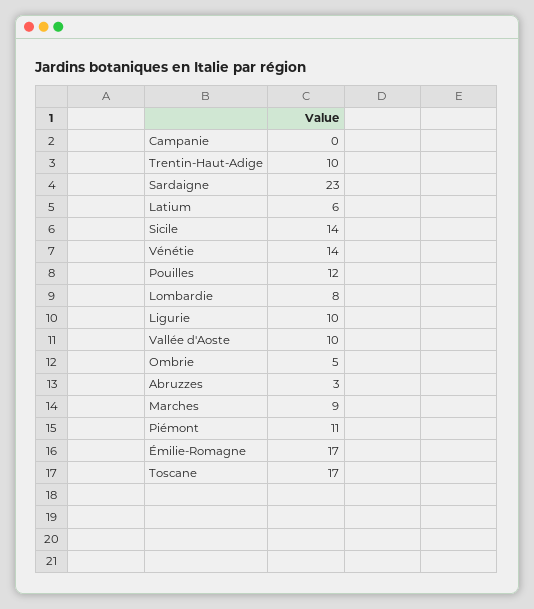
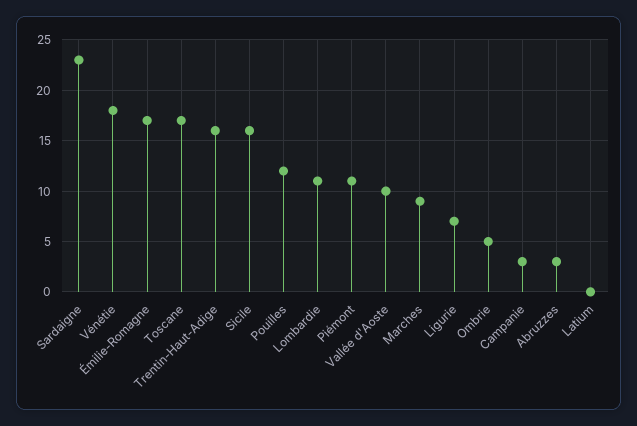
  {
-   "Campanie": 0,
+   "Campanie": 3,
-   "Trentin-Haut-Adige": 10,
+   "Trentin-Haut-Adige": 16,
    "Sardaigne": 23,
-   "Latium": 6,
+   "Latium": 0,
-   "Sicile": 14,
+   "Sicile": 16,
-   "Vénétie": 14,
+   "Vénétie": 18,
    "Pouilles": 12,
-   "Lombardie": 8,
+   "Lombardie": 11,
-   "Ligurie": 10,
+   "Ligurie": 7,
    "Vallée d'Aoste": 10,
    "Ombrie": 5,
    "Abruzzes": 3,
    "Marches": 9,
    "Piémont": 11,
    "Émilie-Romagne": 17,
    "Toscane": 17
  }

